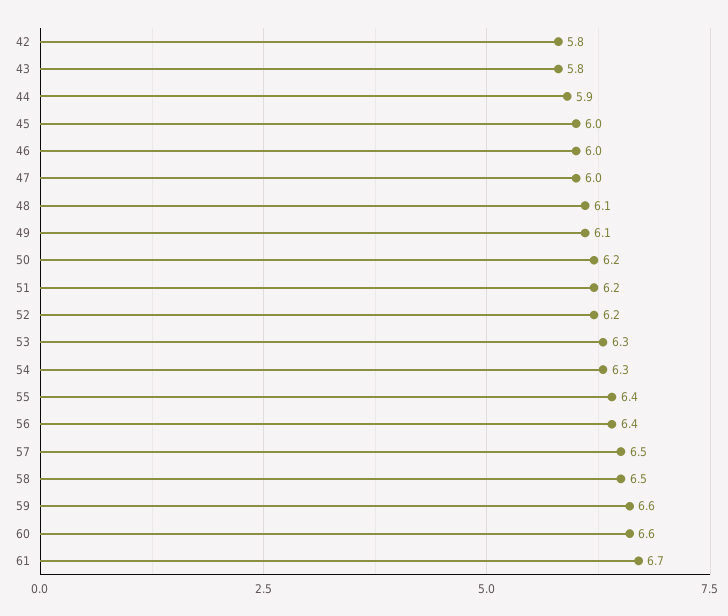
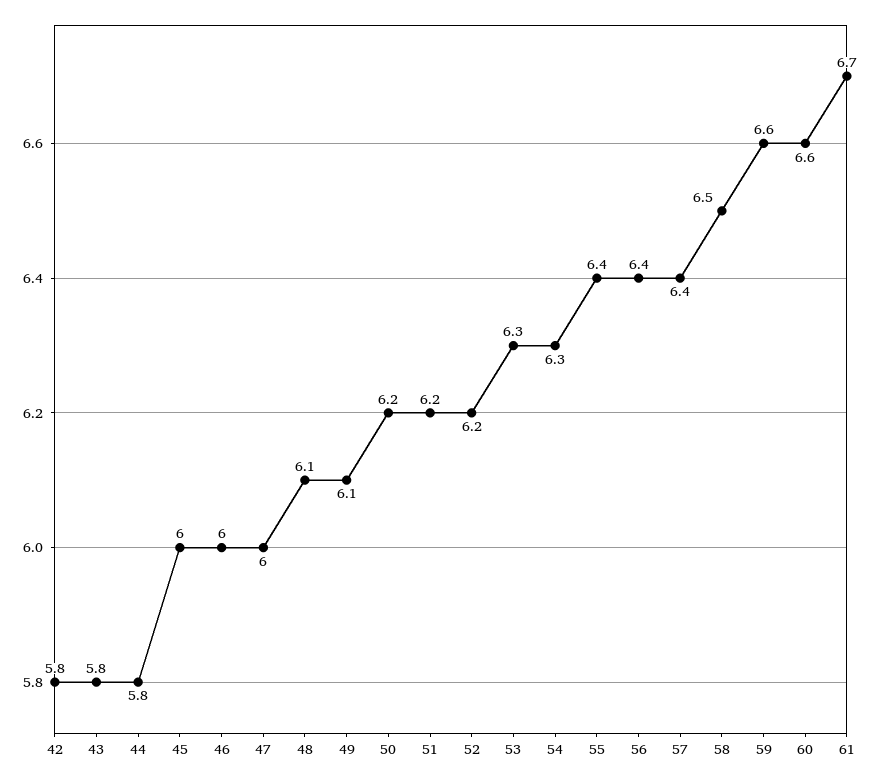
  {
    "42": 5.8,
    "43": 5.8,
-   "44": 5.9,
+   "44": 5.8,
    "45": 6,
    "46": 6,
    "47": 6,
    "48": 6.1,
    "49": 6.1,
    "50": 6.2,
    "51": 6.2,
    "52": 6.2,
    "53": 6.3,
    "54": 6.3,
    "55": 6.4,
    "56": 6.4,
-   "57": 6.5,
+   "57": 6.4,
    "58": 6.5,
    "59": 6.6,
    "60": 6.6,
    "61": 6.7
  }

